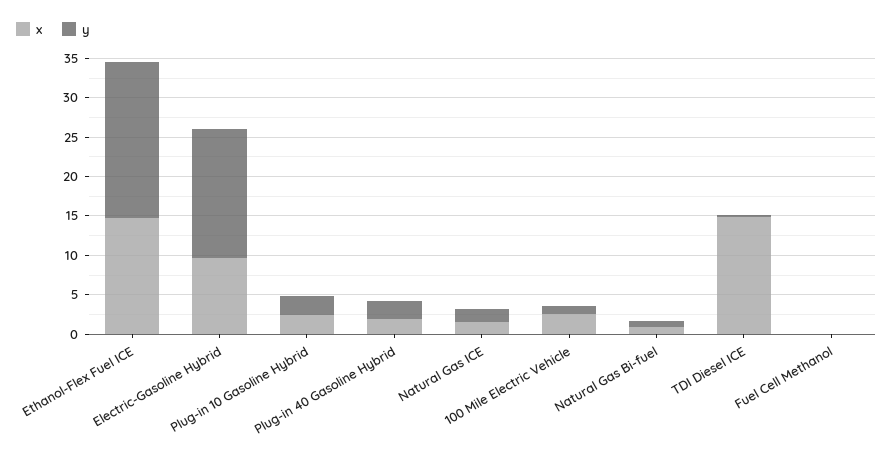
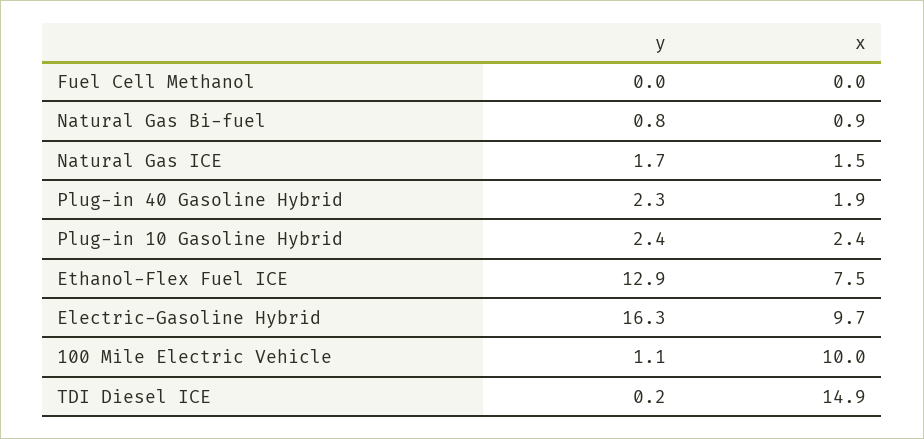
  {
    "x": {
-     "Ethanol-Flex Fuel ICE": 15,
+     "Ethanol-Flex Fuel ICE": 7.5,
      "Electric-Gasoline Hybrid": 9.7,
      "Plug-in 10 Gasoline Hybrid": 2.4,
      "Plug-in 40 Gasoline Hybrid": 1.9,
      "Natural Gas ICE": 1.5,
-     "100 Mile Electric Vehicle": 2.5,
+     "100 Mile Electric Vehicle": 10,
      "Natural Gas Bi-fuel": 0.9,
      "TDI Diesel ICE": 14.9,
      "Fuel Cell Methanol": 0
    },
    "y": {
-     "Ethanol-Flex Fuel ICE": 20,
+     "Ethanol-Flex Fuel ICE": 12.9,
      "Electric-Gasoline Hybrid": 16.3,
      "Plug-in 10 Gasoline Hybrid": 2.4,
      "Plug-in 40 Gasoline Hybrid": 2.3,
      "Natural Gas ICE": 1.7,
      "100 Mile Electric Vehicle": 1.1,
      "Natural Gas Bi-fuel": 0.8,
      "TDI Diesel ICE": 0.2,
      "Fuel Cell Methanol": 0
    }
  }

